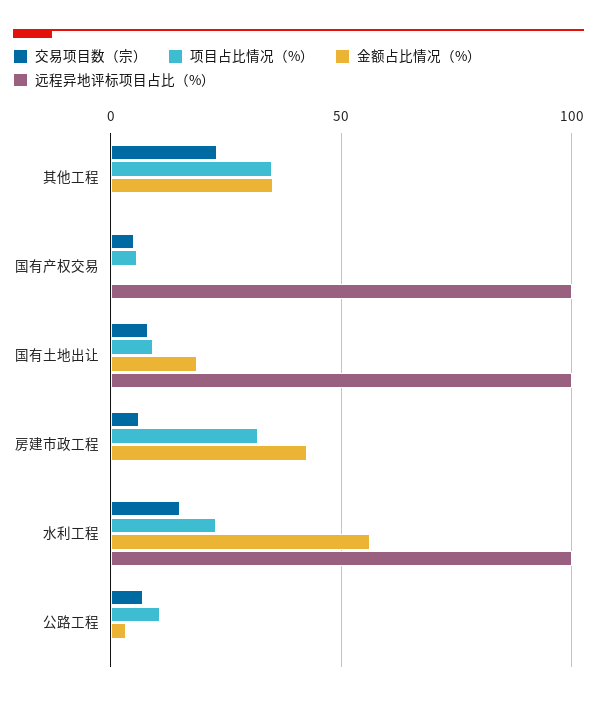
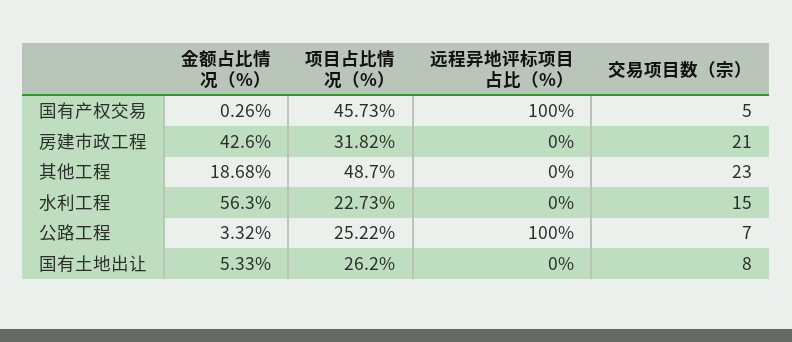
  {
    "交易项目数（宗）": {
      "其他工程": 23,
      "国有产权交易": 5,
      "国有土地出让": 8,
-     "房建市政工程": 5,
+     "房建市政工程": 21,
      "水利工程": 15,
      "公路工程": 7
    },
    "项目占比情况（%）": {
-     "其他工程": 35,
+     "其他工程": 48.7,
-     "国有产权交易": 5,
+     "国有产权交易": 45.73,
-     "国有土地出让": 10,
+     "国有土地出让": 26.2,
      "房建市政工程": 31.82,
      "水利工程": 22.73,
-     "公路工程": 10
+     "公路工程": 25.22
    },
    "金额占比情况（%）": {
-     "其他工程": 35,
+     "其他工程": 18.68,
      "国有产权交易": 0.26,
-     "国有土地出让": 20,
+     "国有土地出让": 5.33,
      "房建市政工程": 42.6,
      "水利工程": 56.3,
      "公路工程": 3.32
    },
    "远程异地评标项目占比（%）": {
      "其他工程": 0,
      "国有产权交易": 100,
-     "国有土地出让": 100,
+     "国有土地出让": 0,
      "房建市政工程": 0,
-     "水利工程": 100,
+     "水利工程": 0,
-     "公路工程": 0
+     "公路工程": 100
    }
  }

